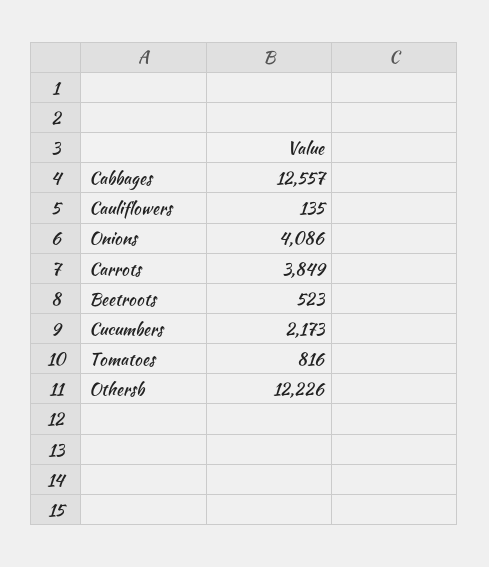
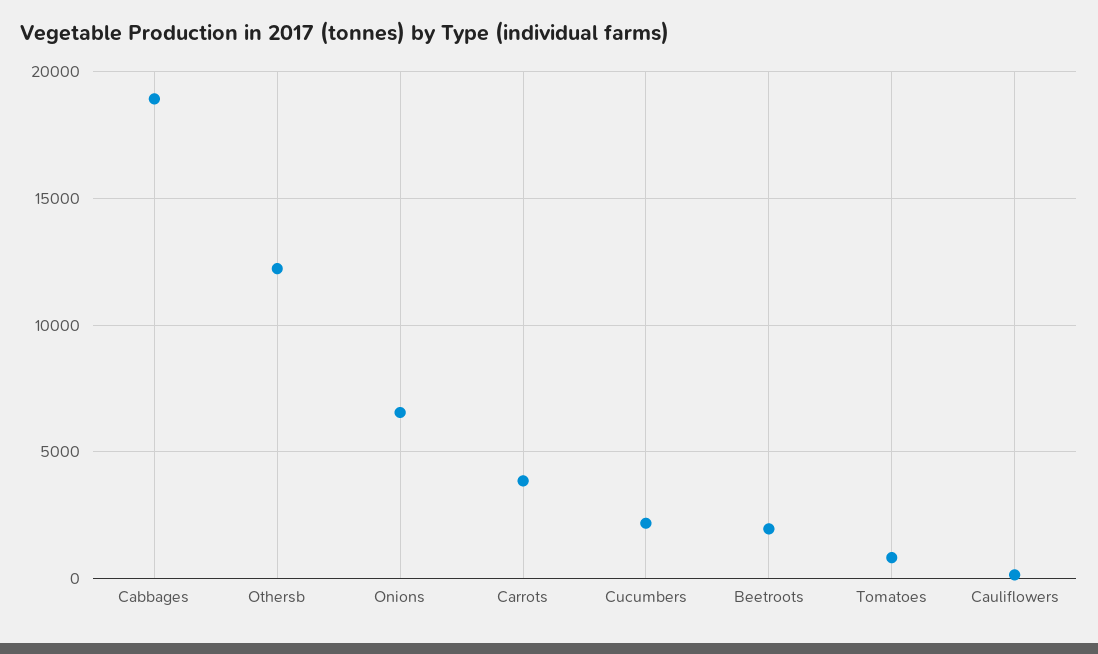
  {
-   "Cabbages": 12557,
+   "Cabbages": 19000,
    "Cauliflowers": 135,
-   "Onions": 4086,
+   "Onions": 6500,
    "Carrots": 3849,
-   "Beetroots": 523,
+   "Beetroots": 2000,
    "Cucumbers": 2173,
    "Tomatoes": 816,
    "Othersb": 12226
  }

